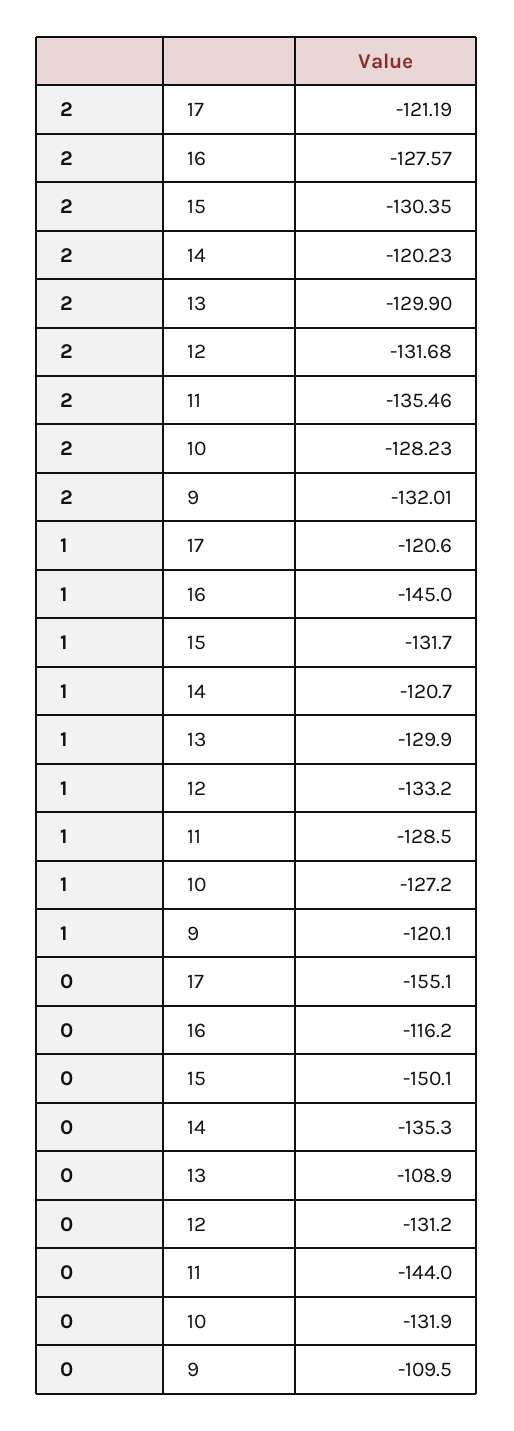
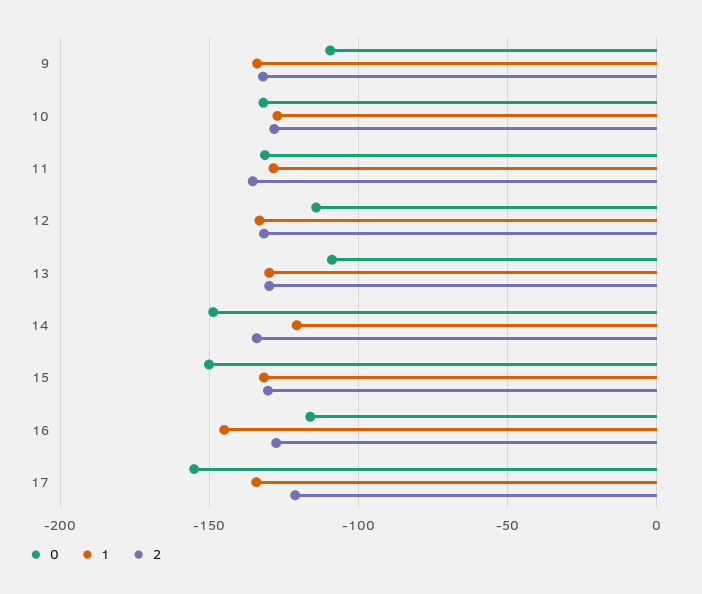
  {
    "2": {
      "17": -121.19,
      "16": -127.57,
      "15": -130.35,
-     "14": -120.23,
+     "14": -135,
      "13": -129.9,
      "12": -131.68,
      "11": -135.46,
      "10": -128.23,
      "9": -132.01
    },
    "1": {
-     "17": -120.6,
+     "17": -135,
      "16": -145,
      "15": -131.7,
      "14": -120.7,
      "13": -129.9,
      "12": -133.2,
      "11": -128.5,
      "10": -127.2,
-     "9": -120.1
+     "9": -135
    },
    "0": {
      "17": -155.1,
      "16": -116.2,
      "15": -150.1,
-     "14": -135.3,
+     "14": -150,
      "13": -108.9,
-     "12": -131.2,
+     "12": -115,
-     "11": -144,
+     "11": -130,
      "10": -131.9,
      "9": -109.5
    }
  }

